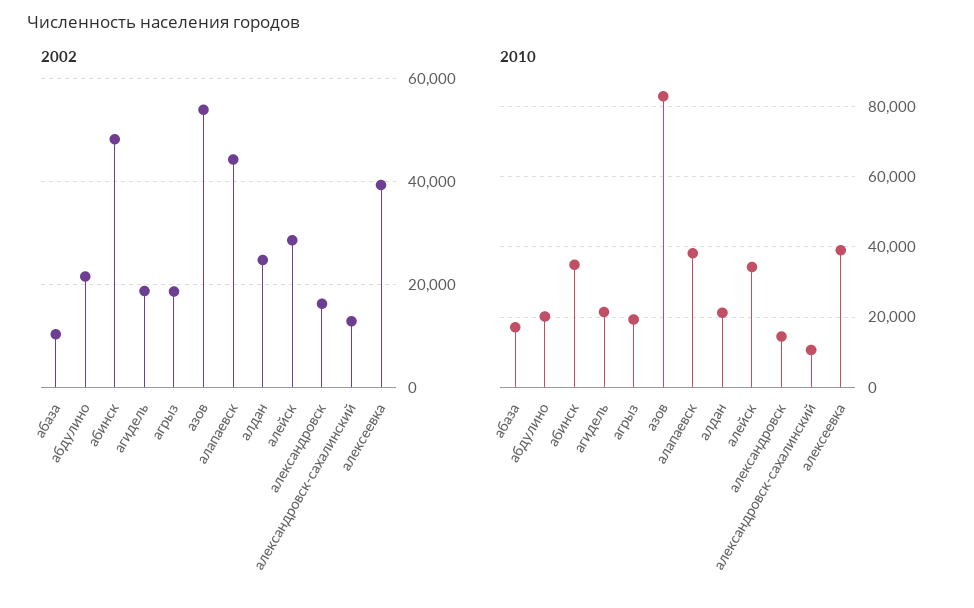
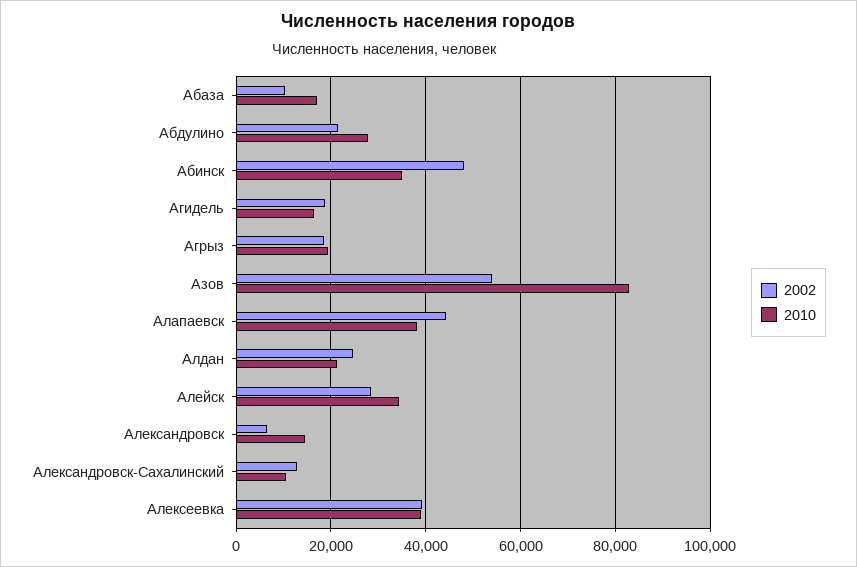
  {
    "2002": {
      "абаза": 10000,
      "абдулино": 22000,
      "абинск": 48000,
      "агидель": 18000,
      "агрыз": 18000,
      "азов": 54000,
      "алапаевск": 44000,
      "алдан": 24000,
      "алейск": 28000,
-     "александровск": 16000,
+     "александровск": 6000,
      "александровск-сахалинский": 12000,
      "алексеевка": 40000
    },
    "2010": {
      "абаза": 18000,
-     "абдулино": 20000,
+     "абдулино": 28000,
      "абинск": 34000,
-     "агидель": 22000,
+     "агидель": 16000,
      "агрыз": 20000,
      "азов": 82000,
      "алапаевск": 38000,
      "алдан": 22000,
      "алейск": 34000,
      "александровск": 14000,
      "александровск-сахалинский": 10000,
      "алексеевка": 40000
    }
  }

